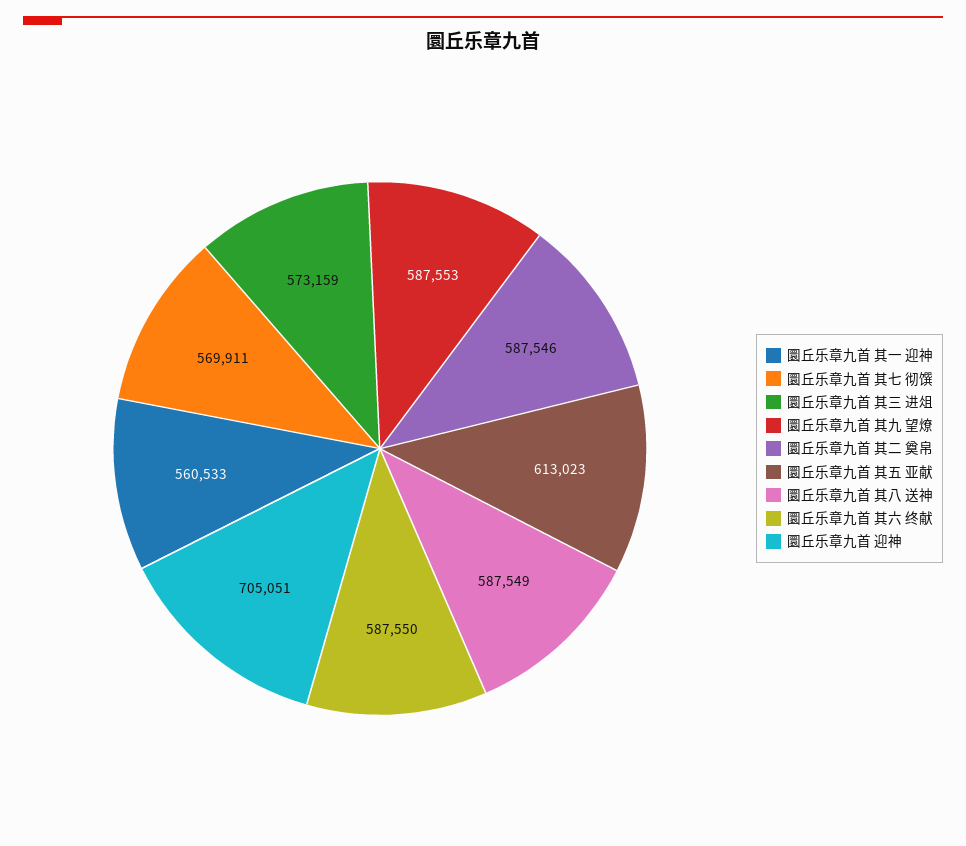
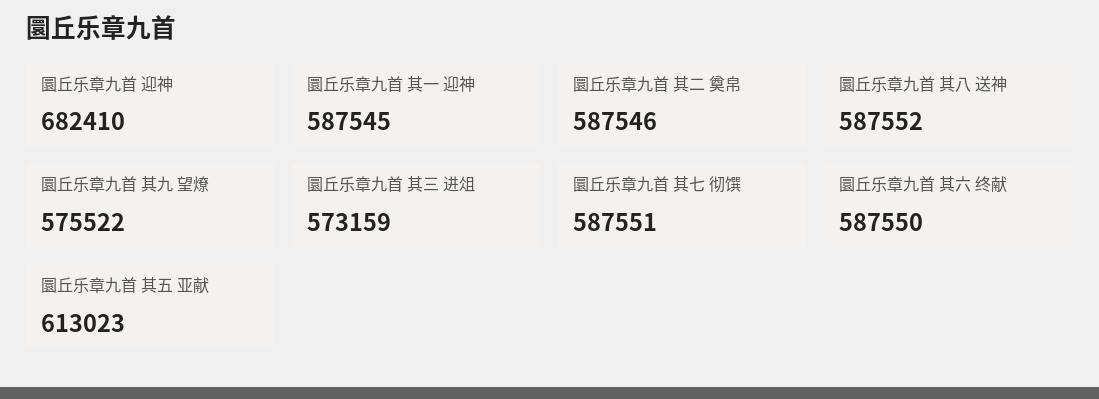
  {
-   "圜丘乐章九首 其一 迎神": 560533,
+   "圜丘乐章九首 其一 迎神": 587545,
-   "圜丘乐章九首 其七 彻馔": 569911,
+   "圜丘乐章九首 其七 彻馔": 587551,
    "圜丘乐章九首 其三 进俎": 573159,
-   "圜丘乐章九首 其九 望燎": 587553,
+   "圜丘乐章九首 其九 望燎": 575522,
    "圜丘乐章九首 其二 奠帛": 587546,
    "圜丘乐章九首 其五 亚献": 613023,
-   "圜丘乐章九首 其八 送神": 587549,
+   "圜丘乐章九首 其八 送神": 587552,
    "圜丘乐章九首 其六 终献": 587550,
-   "圜丘乐章九首 迎神": 705051
+   "圜丘乐章九首 迎神": 682410
  }

